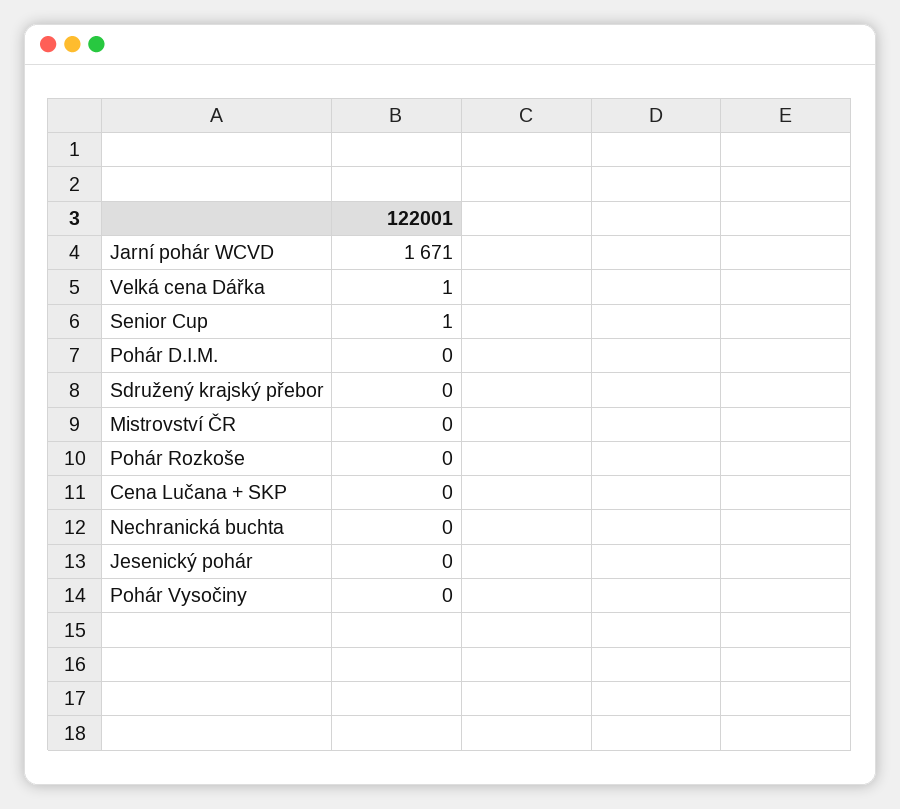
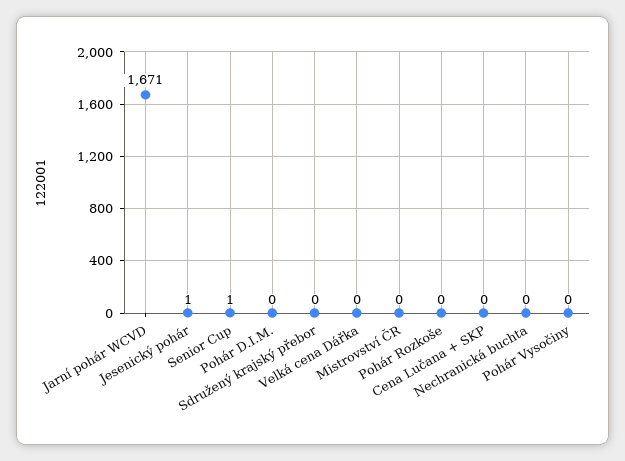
  {
    "Jarní pohár WCVD": 1671,
-   "Velká cena Dářka": 1,
+   "Velká cena Dářka": 0,
    "Senior Cup": 1,
    "Pohár D.I.M.": 0,
    "Sdružený krajský přebor": 0,
    "Mistrovství ČR": 0,
    "Pohár Rozkoše": 0,
    "Cena Lučana + SKP": 0,
    "Nechranická buchta": 0,
-   "Jesenický pohár": 0,
+   "Jesenický pohár": 1,
    "Pohár Vysočiny": 0
  }

